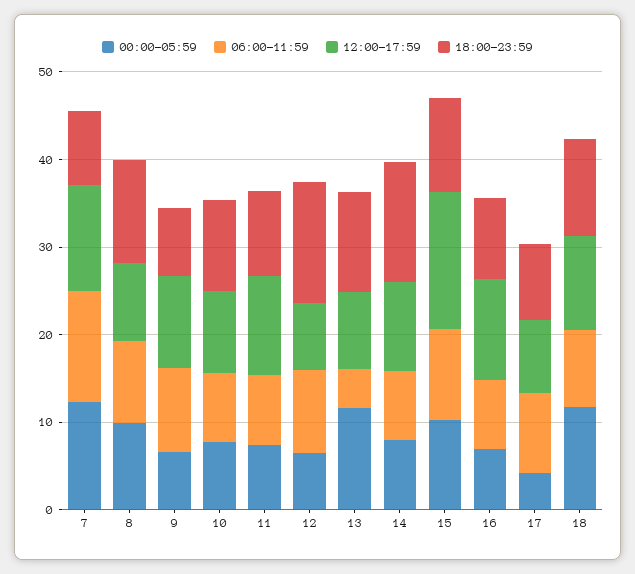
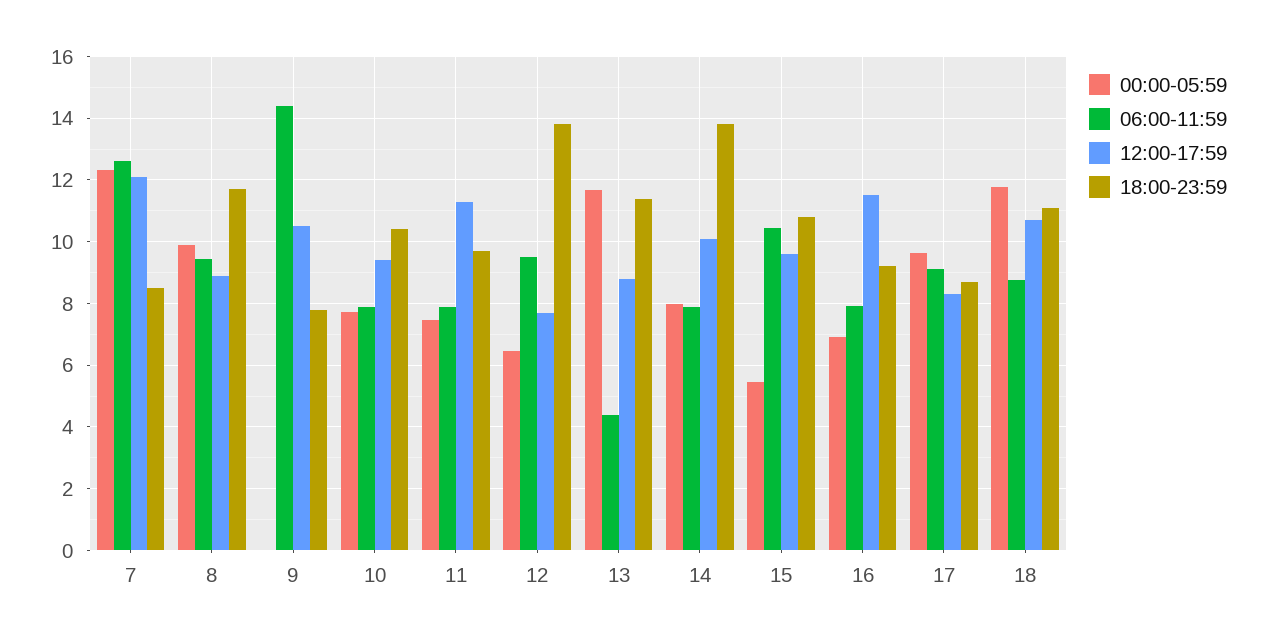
  {
    "00:00-05:59": {
      "7": 12.4,
      "8": 10,
-     "9": 6,
+     "9": 0,
      "10": 7.8,
      "11": 7.4,
      "12": 6.4,
      "13": 11.6,
      "14": 8,
-     "15": 10,
+     "15": 5.4,
      "16": 7,
-     "17": 4,
+     "17": 9.6,
      "18": 11.8
    },
    "06:00-11:59": {
      "7": 12.6,
      "8": 9.4,
-     "9": 10,
+     "9": 14.4,
      "10": 7.8,
      "11": 8,
      "12": 9.6,
      "13": 4.4,
      "14": 8,
      "15": 10.4,
      "16": 8,
      "17": 9.2,
      "18": 8.8
    },
    "12:00-17:59": {
      "7": 12.2,
      "8": 9,
      "9": 10.6,
      "10": 9.4,
      "11": 11.4,
      "12": 7.8,
      "13": 8.8,
      "14": 10.2,
-     "15": 16,
+     "15": 9.6,
      "16": 11.6,
      "17": 8.4,
      "18": 10.8
    },
    "18:00-23:59": {
      "7": 8.6,
      "8": 11.8,
      "9": 7.8,
      "10": 10.4,
      "11": 9.8,
      "12": 13.8,
      "13": 11.4,
      "14": 13.8,
      "15": 10.8,
      "16": 9.2,
      "17": 8.8,
      "18": 11.2
    }
  }

